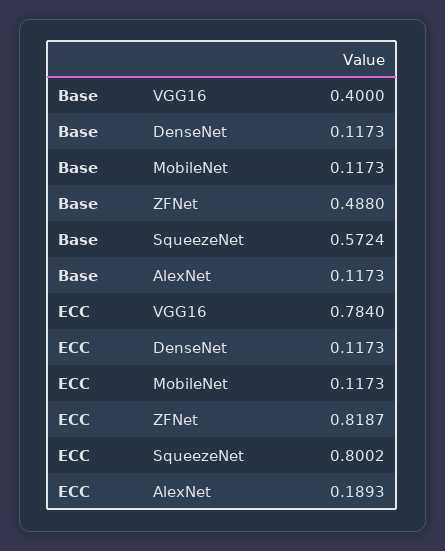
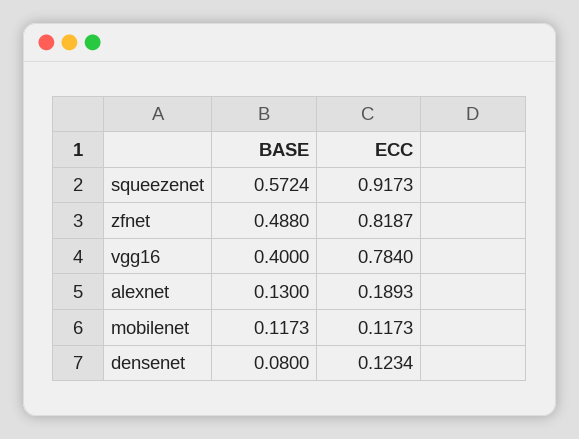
  {
    "Base": {
      "VGG16": 0.4,
-     "DenseNet": 0.1173,
+     "DenseNet": 0.08,
      "MobileNet": 0.1173,
      "ZFNet": 0.488,
      "SqueezeNet": 0.5724,
-     "AlexNet": 0.1173
+     "AlexNet": 0.13
    },
    "ECC": {
      "VGG16": 0.784,
-     "DenseNet": 0.1173,
+     "DenseNet": 0.1234,
      "MobileNet": 0.1173,
      "ZFNet": 0.8187,
-     "SqueezeNet": 0.8002,
+     "SqueezeNet": 0.9173,
      "AlexNet": 0.1893
    }
  }

